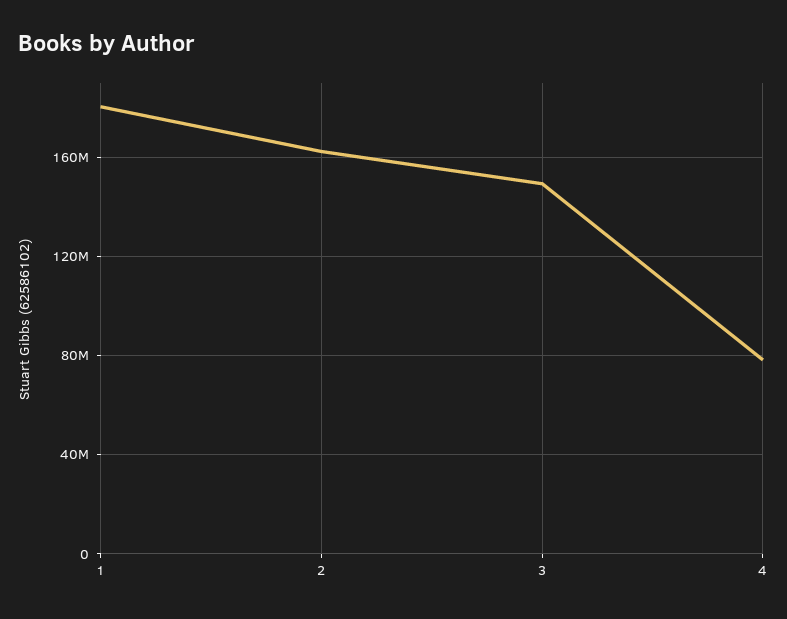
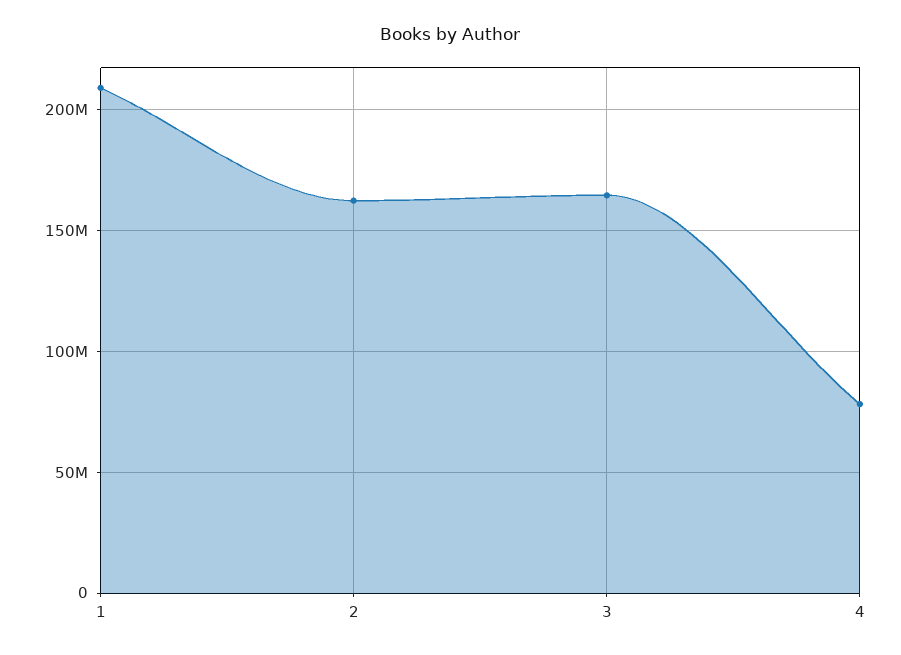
  {
-   "1": 180000000,
+   "1": 210000000,
    "2": 160000000,
-   "3": 150000000,
+   "3": 165000000,
    "4": 80000000
  }

